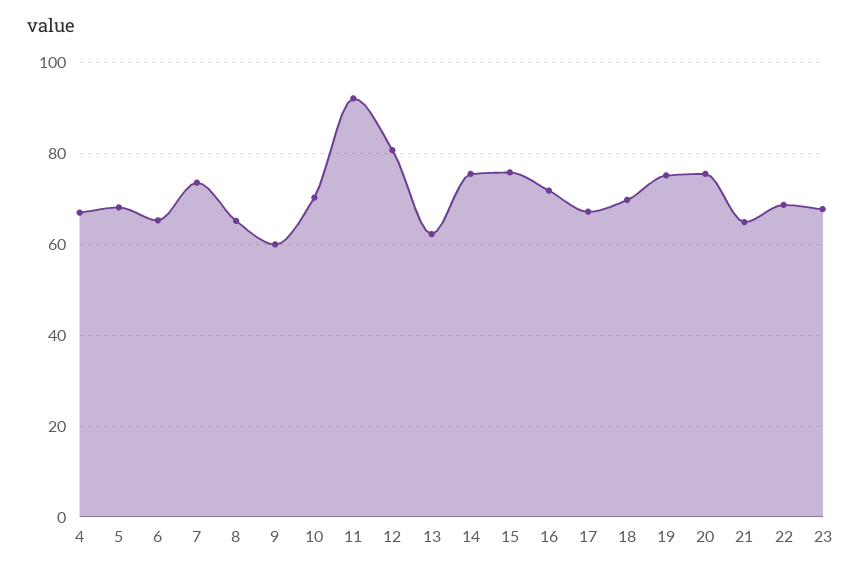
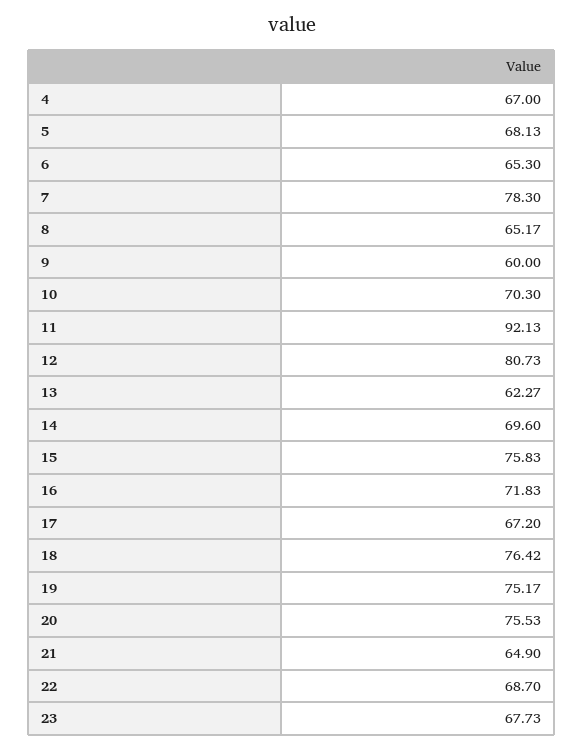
  {
    "4": 67,
    "5": 68.13,
    "6": 65.3,
-   "7": 74,
+   "7": 78.3,
    "8": 65.17,
    "9": 60,
    "10": 70.3,
    "11": 92.13,
    "12": 80.73,
    "13": 62.27,
-   "14": 76,
+   "14": 69.6,
    "15": 75.83,
    "16": 71.83,
    "17": 67.2,
-   "18": 70,
+   "18": 76.42,
    "19": 75.17,
    "20": 75.53,
    "21": 64.9,
    "22": 68.7,
    "23": 67.73
  }

